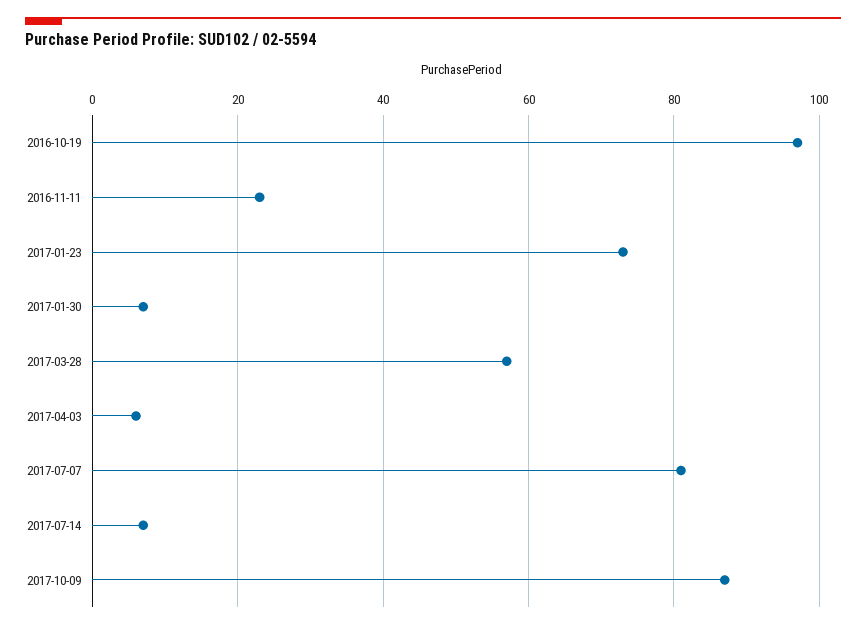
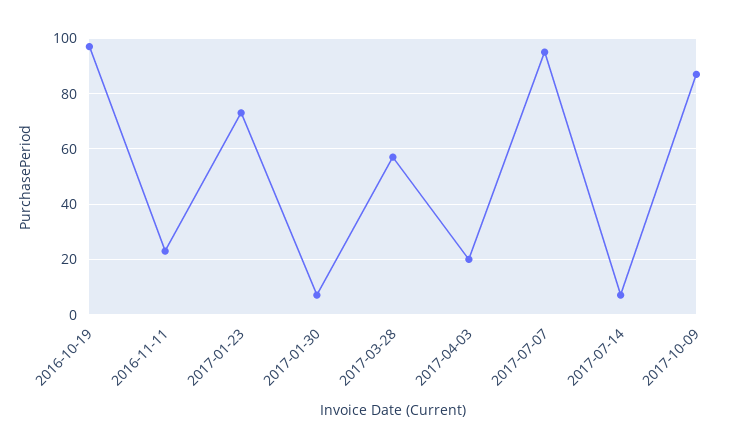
  {
    "2016-10-19": 95,
    "2016-11-11": 25,
    "2017-01-23": 75,
    "2017-01-30": 5,
    "2017-03-28": 55,
-   "2017-04-03": 5,
+   "2017-04-03": 20,
-   "2017-07-07": 80,
+   "2017-07-07": 95,
    "2017-07-14": 5,
    "2017-10-09": 85
  }

